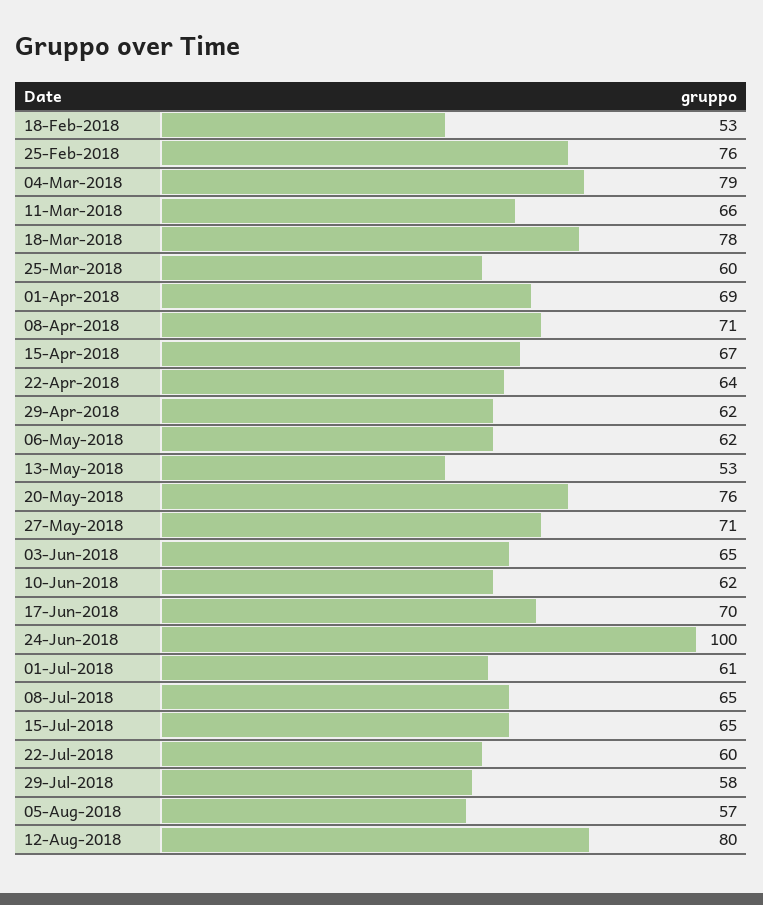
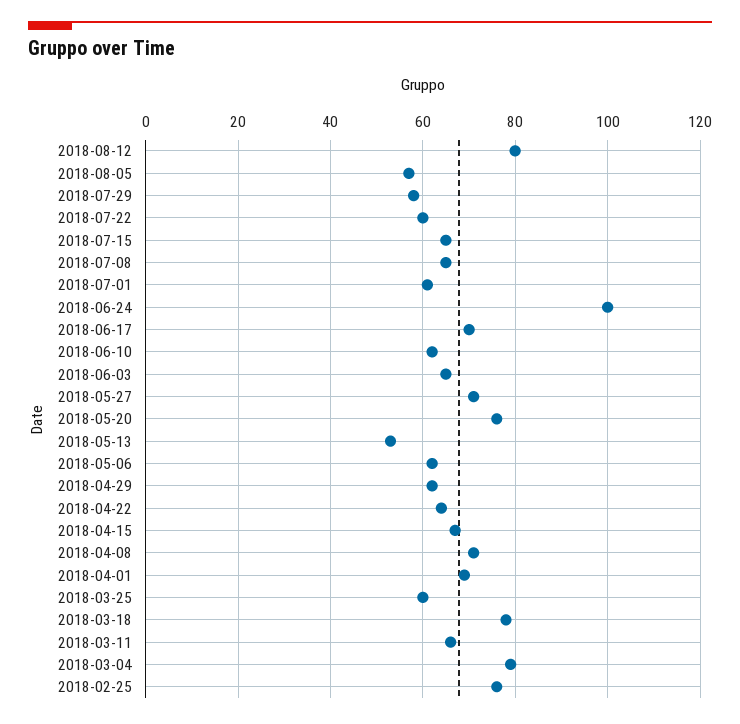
  {
-   "18-Feb-2018": 53,
    "25-Feb-2018": 76,
    "04-Mar-2018": 79,
    "11-Mar-2018": 66,
    "18-Mar-2018": 78,
    "25-Mar-2018": 60,
    "01-Apr-2018": 69,
    "08-Apr-2018": 71,
    "15-Apr-2018": 67,
    "22-Apr-2018": 64,
    "29-Apr-2018": 62,
    "06-May-2018": 62,
    "13-May-2018": 53,
    "20-May-2018": 76,
    "27-May-2018": 71,
    "03-Jun-2018": 65,
    "10-Jun-2018": 62,
    "17-Jun-2018": 70,
    "24-Jun-2018": 100,
    "01-Jul-2018": 61,
    "08-Jul-2018": 65,
    "15-Jul-2018": 65,
    "22-Jul-2018": 60,
    "29-Jul-2018": 58,
    "05-Aug-2018": 57,
    "12-Aug-2018": 80
  }

